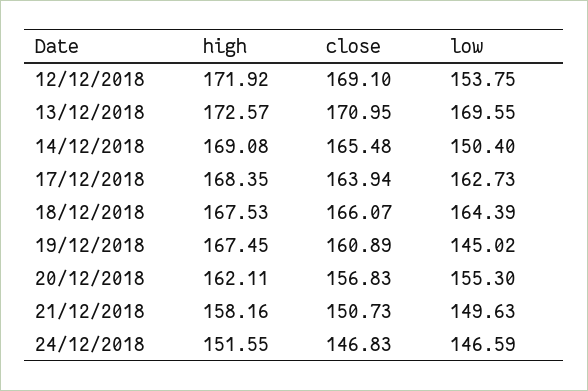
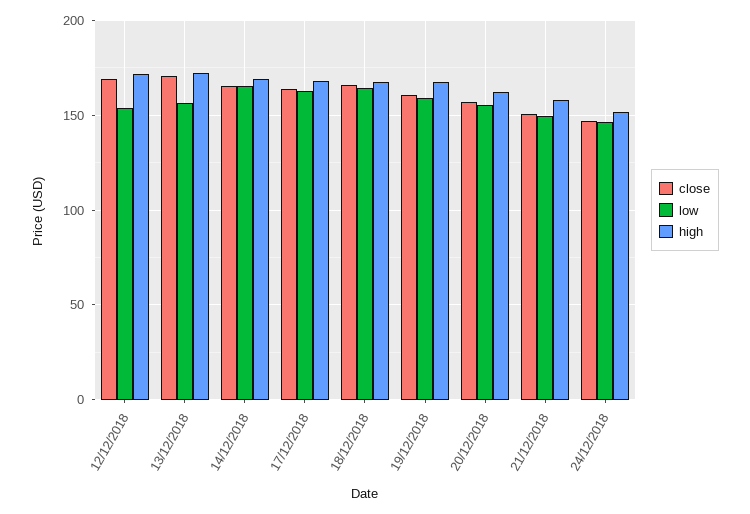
  {
    "high": {
      "12/12/2018": 171.92,
      "13/12/2018": 172.57,
      "14/12/2018": 169.08,
      "17/12/2018": 168.35,
      "18/12/2018": 167.53,
      "19/12/2018": 167.45,
      "20/12/2018": 162.11,
      "21/12/2018": 158.16,
      "24/12/2018": 151.55
    },
    "close": {
      "12/12/2018": 169.1,
      "13/12/2018": 170.95,
      "14/12/2018": 165.48,
      "17/12/2018": 163.94,
      "18/12/2018": 166.07,
      "19/12/2018": 160.89,
      "20/12/2018": 156.83,
      "21/12/2018": 150.73,
      "24/12/2018": 146.83
    },
    "low": {
      "12/12/2018": 153.75,
-     "13/12/2018": 169.55,
+     "13/12/2018": 155,
-     "14/12/2018": 150.4,
+     "14/12/2018": 165,
      "17/12/2018": 162.73,
      "18/12/2018": 164.39,
-     "19/12/2018": 145.02,
+     "19/12/2018": 160,
      "20/12/2018": 155.3,
      "21/12/2018": 149.63,
      "24/12/2018": 146.59
    }
  }

